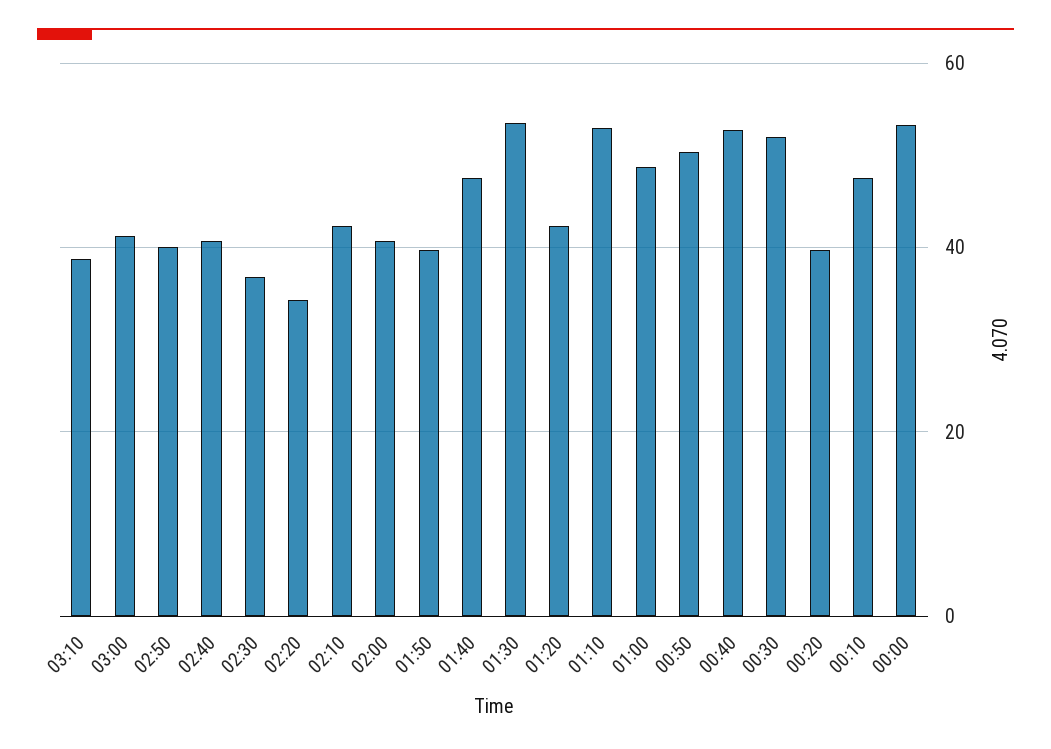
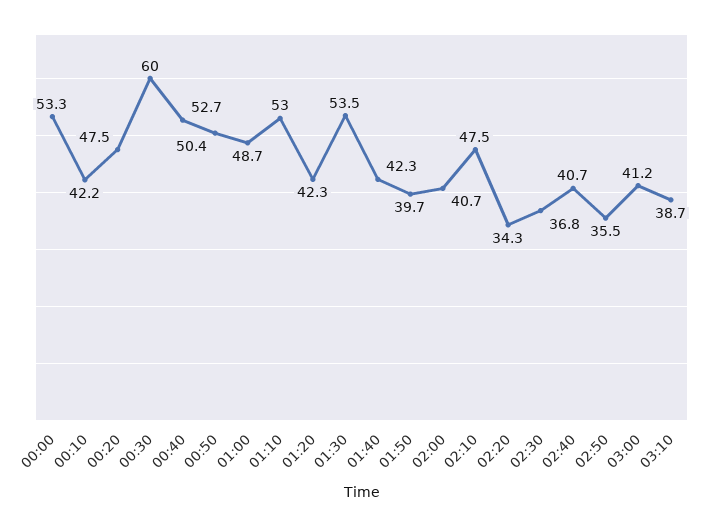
  {
    "03:10": 38.7,
    "03:00": 41.2,
-   "02:50": 40,
+   "02:50": 35.5,
    "02:40": 40.7,
    "02:30": 36.8,
    "02:20": 34.3,
-   "02:10": 42,
+   "02:10": 47.5,
    "02:00": 40.7,
    "01:50": 39.7,
-   "01:40": 48,
+   "01:40": 42.3,
    "01:30": 53.5,
    "01:20": 42.3,
    "01:10": 53,
    "01:00": 48.7,
    "00:50": 50.4,
    "00:40": 52.7,
-   "00:30": 52,
+   "00:30": 60,
-   "00:20": 40,
+   "00:20": 47.5,
-   "00:10": 48,
+   "00:10": 42.2,
    "00:00": 53.3
  }

